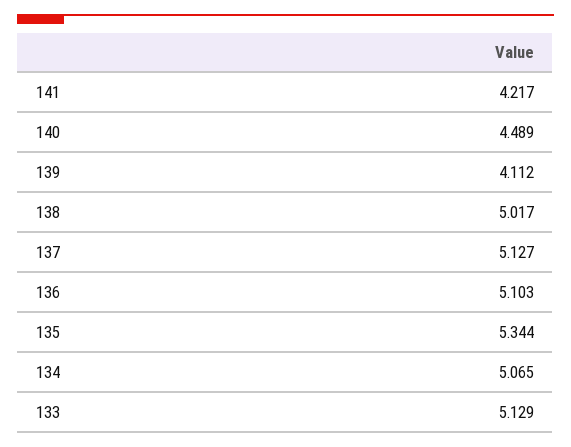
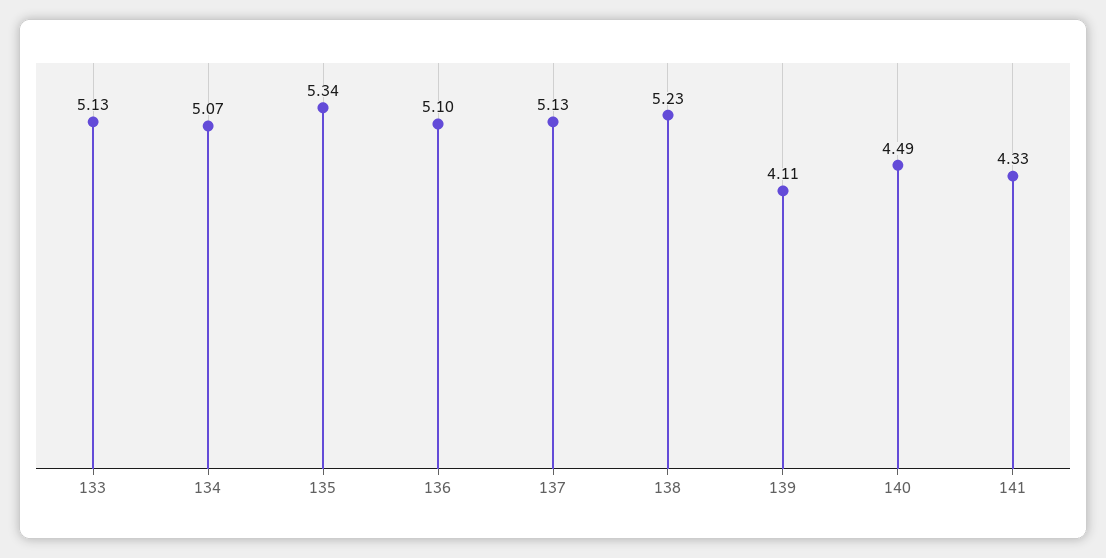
  {
-   "141": 4.217,
+   "141": 4.33,
    "140": 4.489,
    "139": 4.112,
-   "138": 5.017,
+   "138": 5.23,
    "137": 5.127,
    "136": 5.103,
    "135": 5.344,
    "134": 5.065,
    "133": 5.129
  }

